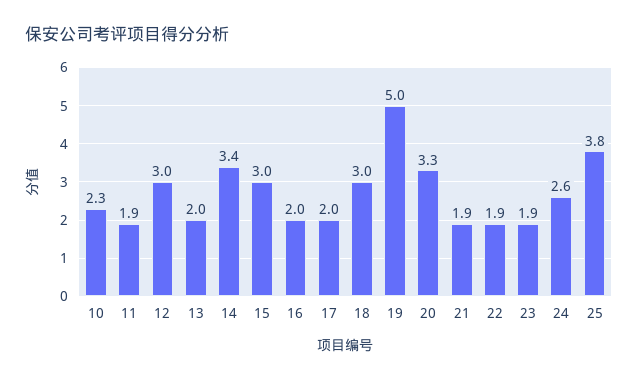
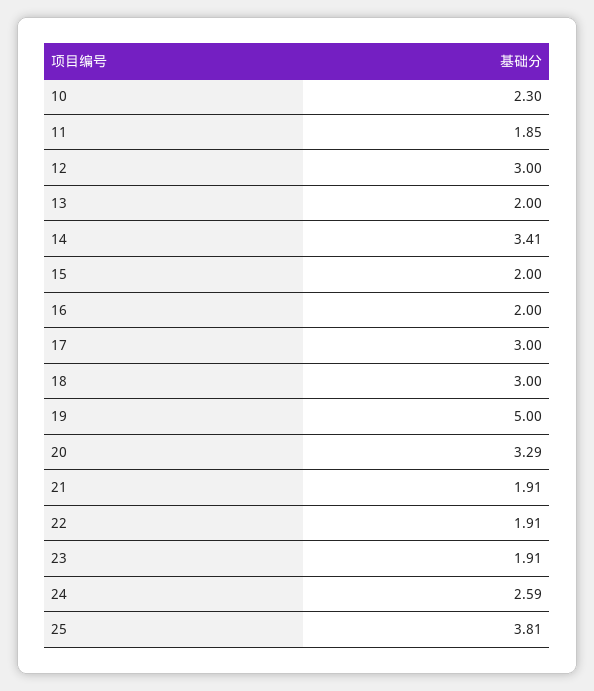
  {
    "10": 2.3,
    "11": 1.85,
    "12": 3,
    "13": 2,
    "14": 3.41,
-   "15": 3,
+   "15": 2,
    "16": 2,
-   "17": 2,
+   "17": 3,
    "18": 3,
    "19": 5,
    "20": 3.29,
    "21": 1.91,
    "22": 1.91,
    "23": 1.91,
    "24": 2.59,
    "25": 3.81
  }

